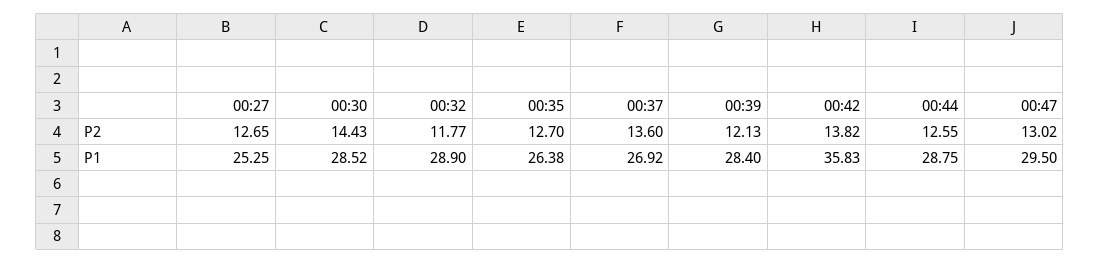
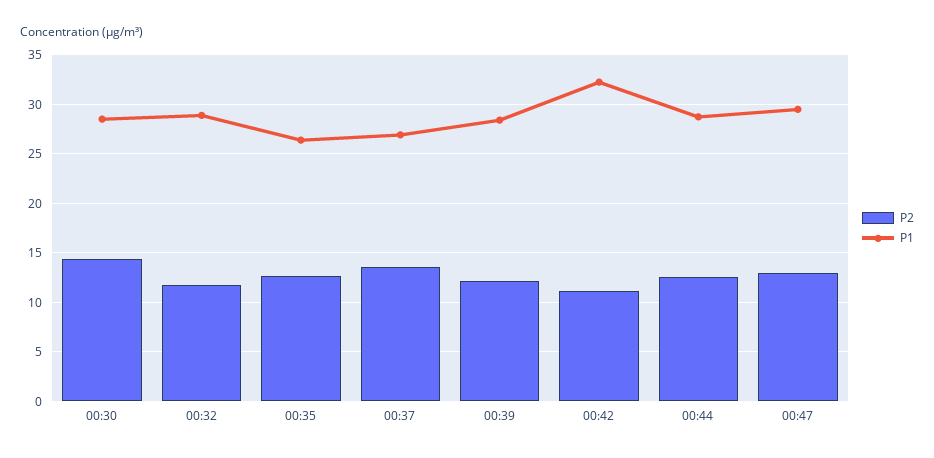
  {
    "P2": {
-     "00:27": 12.65,
      "00:30": 14.43,
      "00:32": 11.77,
      "00:35": 12.7,
      "00:37": 13.6,
      "00:39": 12.13,
-     "00:42": 13.82,
+     "00:42": 11,
      "00:44": 12.55,
      "00:47": 13.02
    },
    "P1": {
-     "00:27": 25.25,
      "00:30": 28.52,
      "00:32": 28.9,
      "00:35": 26.38,
      "00:37": 26.92,
      "00:39": 28.4,
-     "00:42": 35.83,
+     "00:42": 32,
      "00:44": 28.75,
      "00:47": 29.5
    }
  }

